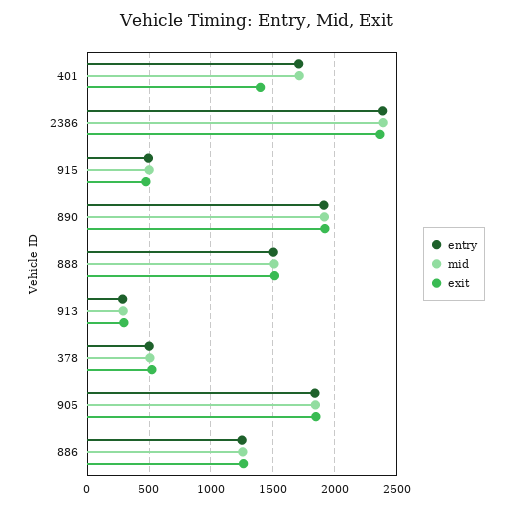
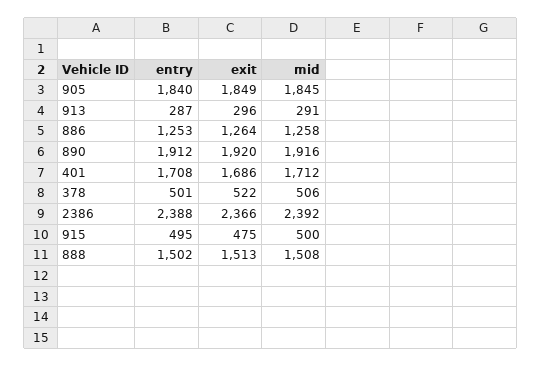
  {
    "entry": {
      "401": 1708,
      "2386": 2388,
      "915": 495,
      "890": 1912,
      "888": 1502,
      "913": 287,
      "378": 501,
      "905": 1840,
      "886": 1253
    },
    "mid": {
      "401": 1712,
      "2386": 2392,
      "915": 500,
      "890": 1916,
      "888": 1508,
      "913": 291,
      "378": 506,
      "905": 1845,
      "886": 1258
    },
    "exit": {
-     "401": 1400,
+     "401": 1686,
      "2386": 2366,
      "915": 475,
      "890": 1920,
      "888": 1513,
      "913": 296,
      "378": 522,
      "905": 1849,
      "886": 1264
    }
  }

